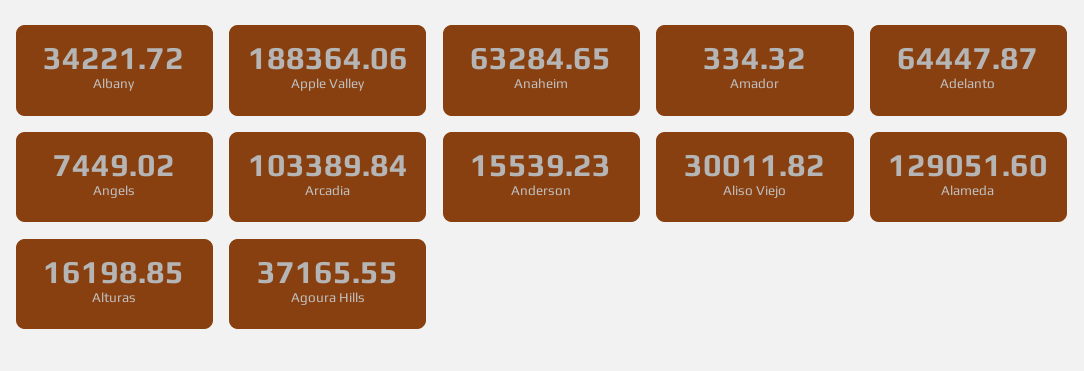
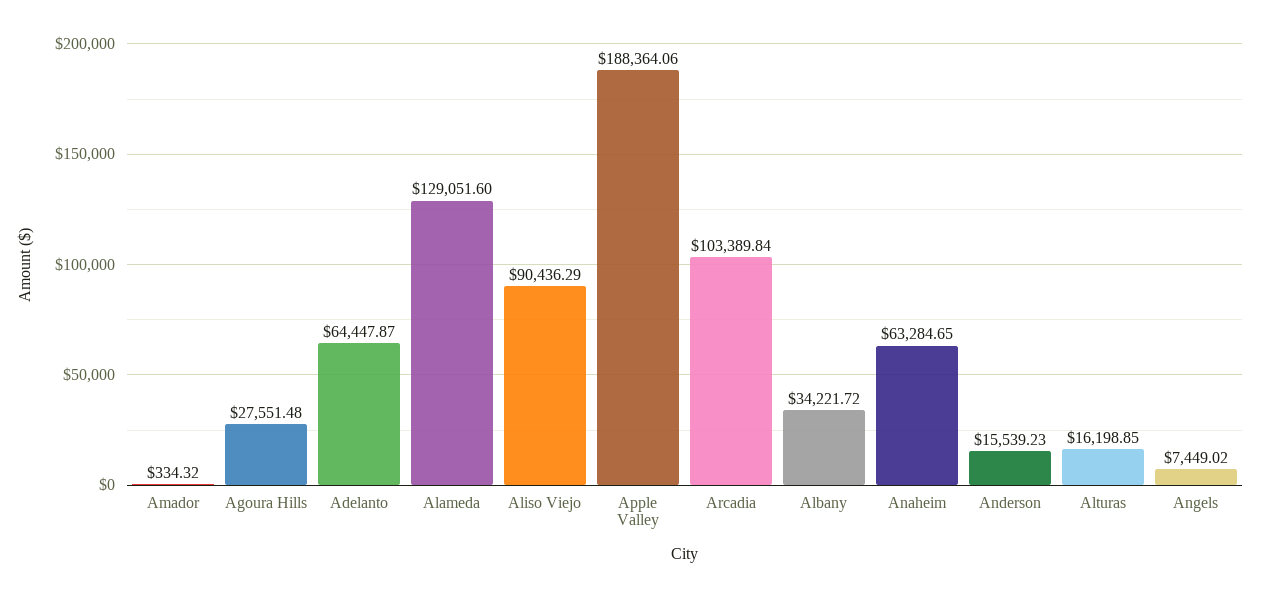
  {
    "Albany": 34221.72,
    "Apple Valley": 188364.06,
    "Anaheim": 63284.65,
    "Amador": 334.32,
    "Adelanto": 64447.87,
    "Angels": 7449.02,
    "Arcadia": 103389.84,
    "Anderson": 15539.23,
-   "Aliso Viejo": 30011.82,
+   "Aliso Viejo": 90436.29,
    "Alameda": 129051.6,
    "Alturas": 16198.85,
-   "Agoura Hills": 37165.55
+   "Agoura Hills": 27551.48
  }

